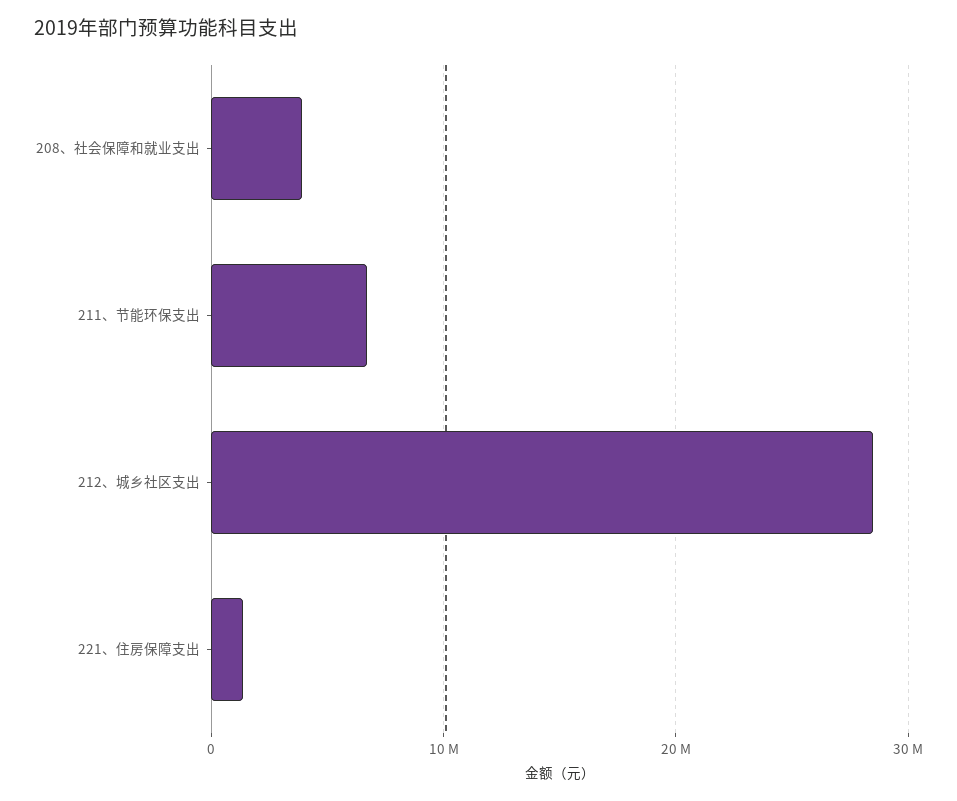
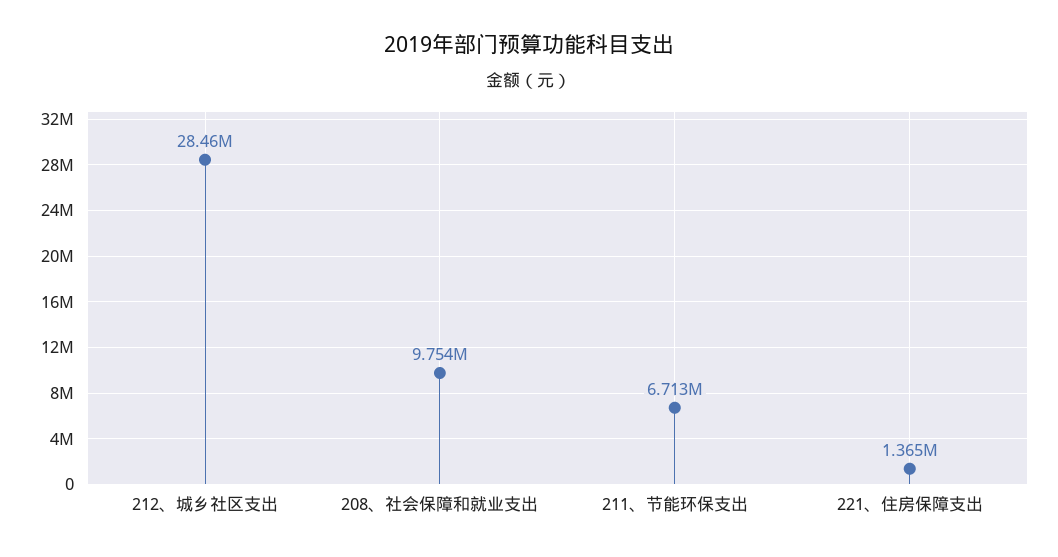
  {
-   "208、社会保障和就业支出": 4000000,
+   "208、社会保障和就业支出": 9754000,
    "211、节能环保支出": 6713000,
    "212、城乡社区支出": 28460000,
    "221、住房保障支出": 1365000
  }

